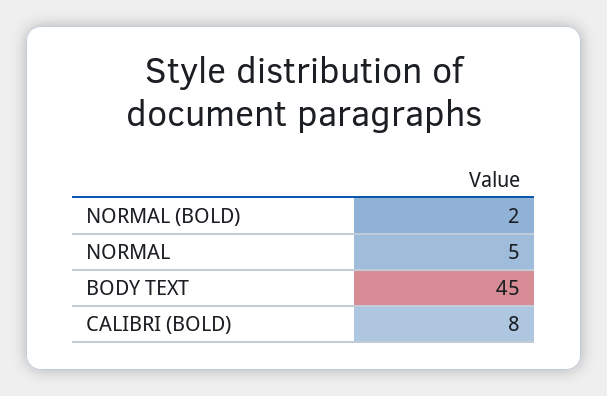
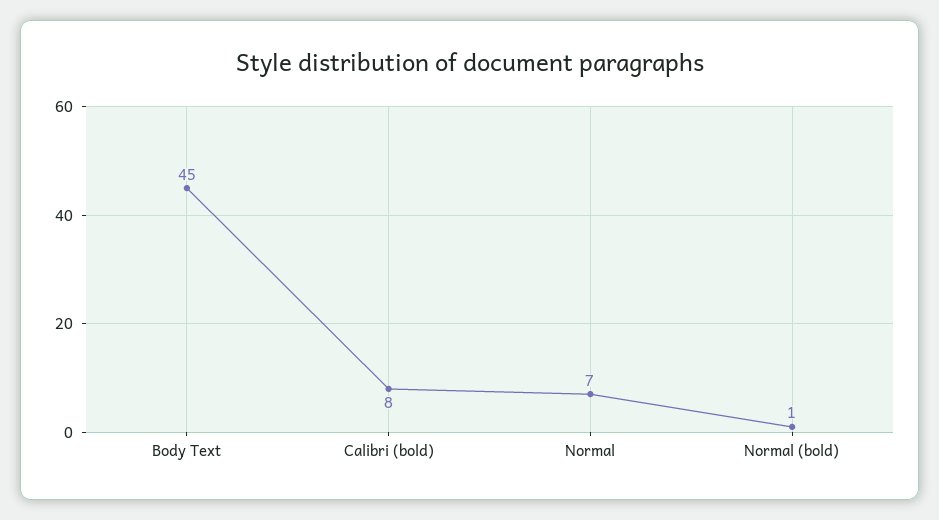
  {
-   "NORMAL (BOLD)": 2,
+   "NORMAL (BOLD)": 1,
-   "NORMAL": 5,
+   "NORMAL": 7,
    "BODY TEXT": 45,
    "CALIBRI (BOLD)": 8
  }

